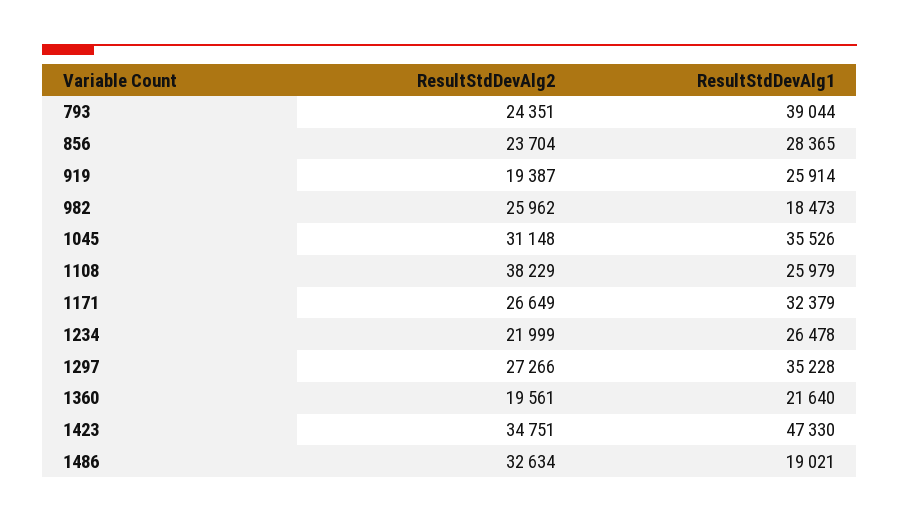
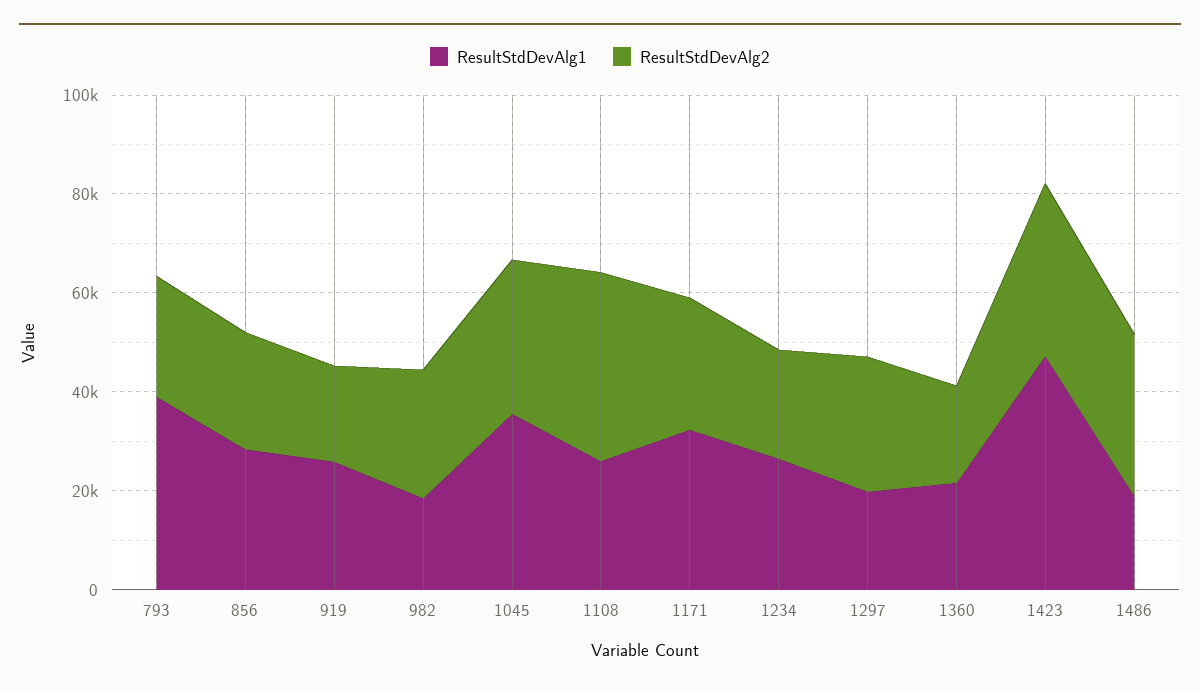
  {
    "ResultStdDevAlg2": {
      "793": 24351,
      "856": 23704,
      "919": 19387,
      "982": 25962,
      "1045": 31148,
      "1108": 38229,
      "1171": 26649,
      "1234": 21999,
      "1297": 27266,
      "1360": 19561,
      "1423": 34751,
      "1486": 32634
    },
    "ResultStdDevAlg1": {
      "793": 39044,
      "856": 28365,
      "919": 25914,
      "982": 18473,
      "1045": 35526,
      "1108": 25979,
      "1171": 32379,
      "1234": 26478,
-     "1297": 35228,
+     "1297": 20000,
      "1360": 21640,
      "1423": 47330,
      "1486": 19021
    }
  }

